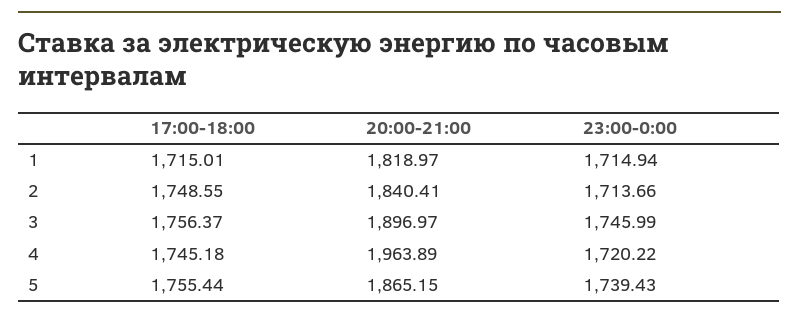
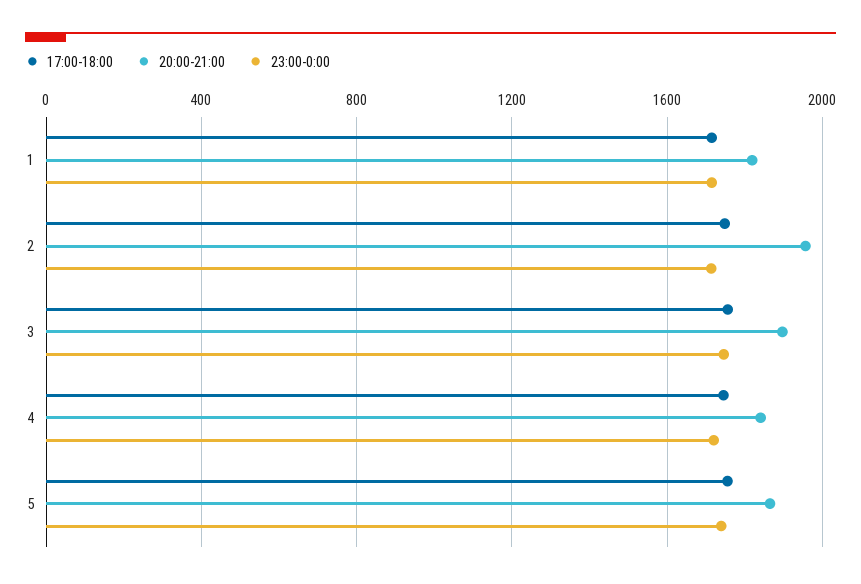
  {
    "17:00-18:00": {
      "1": 1715.01,
      "2": 1748.55,
      "3": 1756.37,
      "4": 1745.18,
      "5": 1755.44
    },
    "20:00-21:00": {
      "1": 1818.97,
-     "2": 1840.41,
+     "2": 1950,
      "3": 1896.97,
-     "4": 1963.89,
+     "4": 1850,
      "5": 1865.15
    },
    "23:00-0:00": {
      "1": 1714.94,
      "2": 1713.66,
      "3": 1745.99,
      "4": 1720.22,
      "5": 1739.43
    }
  }

